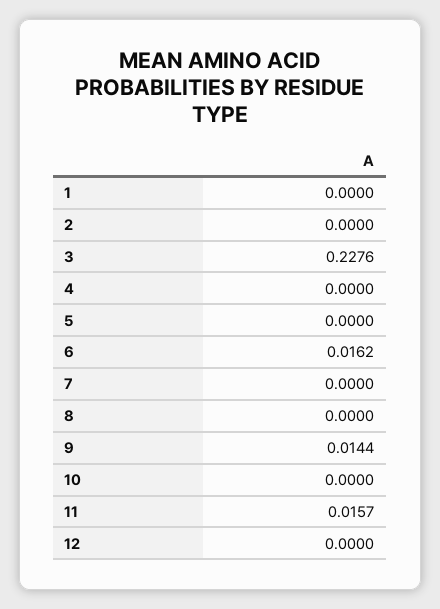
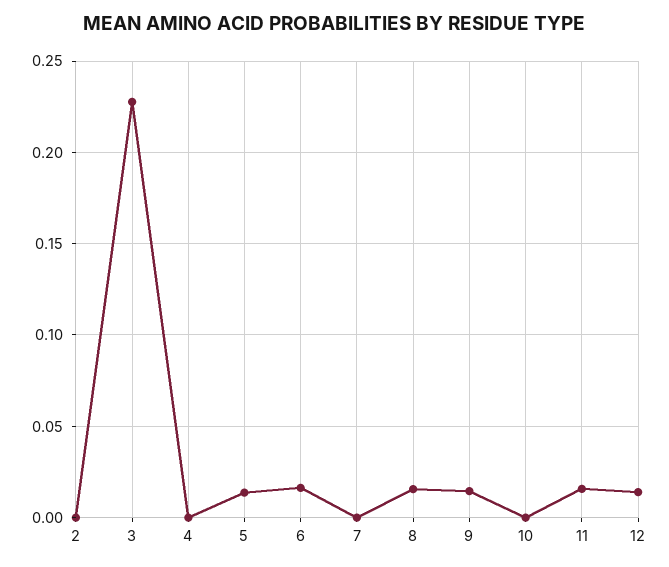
  {
-   "1": 0,
    "2": 0,
    "3": 0.2276,
    "4": 0,
-   "5": 0,
+   "5": 0.015,
    "6": 0.0162,
    "7": 0,
-   "8": 0,
+   "8": 0.015,
    "9": 0.0144,
    "10": 0,
    "11": 0.0157,
-   "12": 0
+   "12": 0.015
  }

